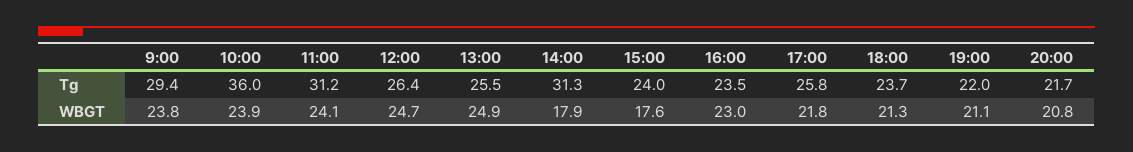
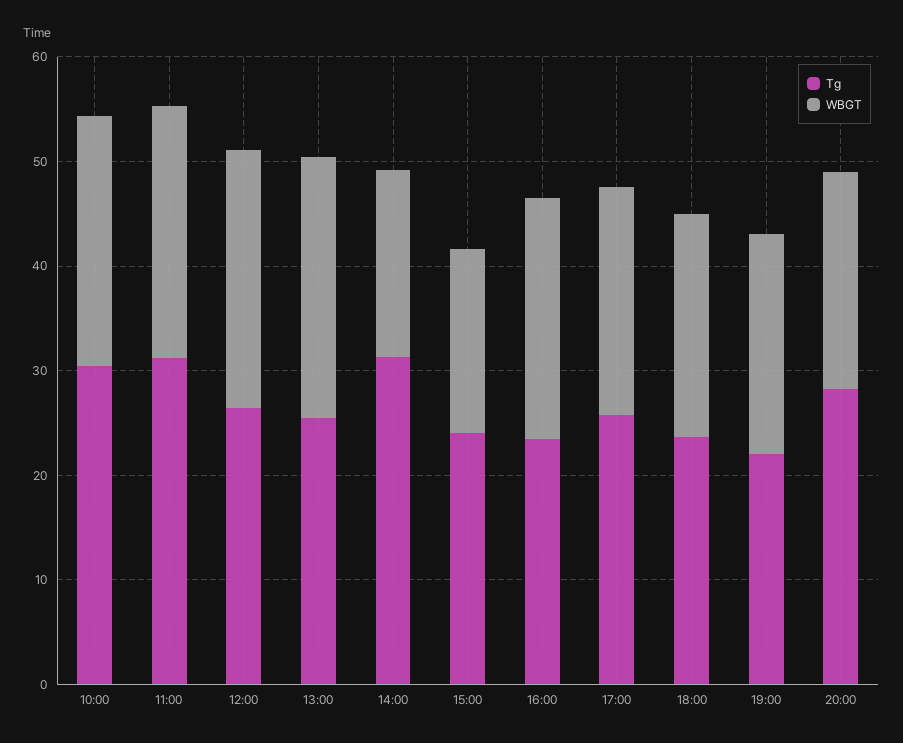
  {
    "Tg": {
-     "9:00": 29.4,
-     "10:00": 36,
+     "10:00": 30,
      "11:00": 31.2,
      "12:00": 26.4,
      "13:00": 25.5,
      "14:00": 31.3,
      "15:00": 24,
      "16:00": 23.5,
      "17:00": 25.8,
      "18:00": 23.7,
      "19:00": 22,
-     "20:00": 21.7
+     "20:00": 28
    },
    "WBGT": {
-     "9:00": 23.8,
      "10:00": 23.9,
      "11:00": 24.1,
      "12:00": 24.7,
      "13:00": 24.9,
      "14:00": 17.9,
      "15:00": 17.6,
      "16:00": 23,
      "17:00": 21.8,
      "18:00": 21.3,
      "19:00": 21.1,
      "20:00": 20.8
    }
  }

